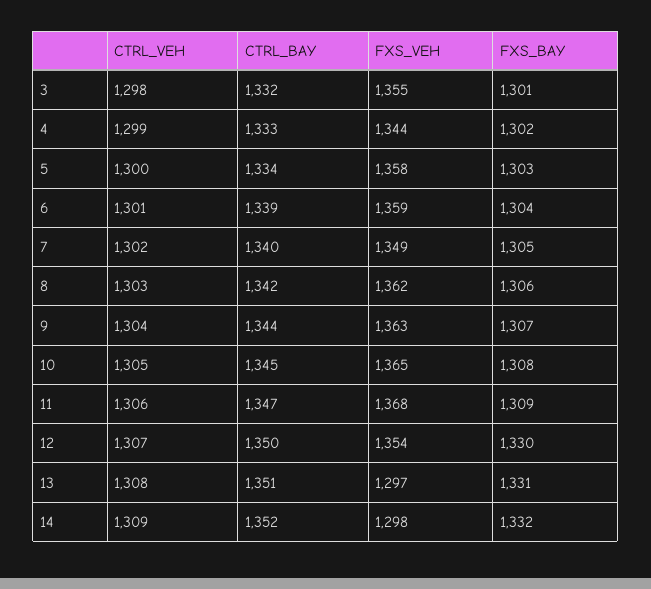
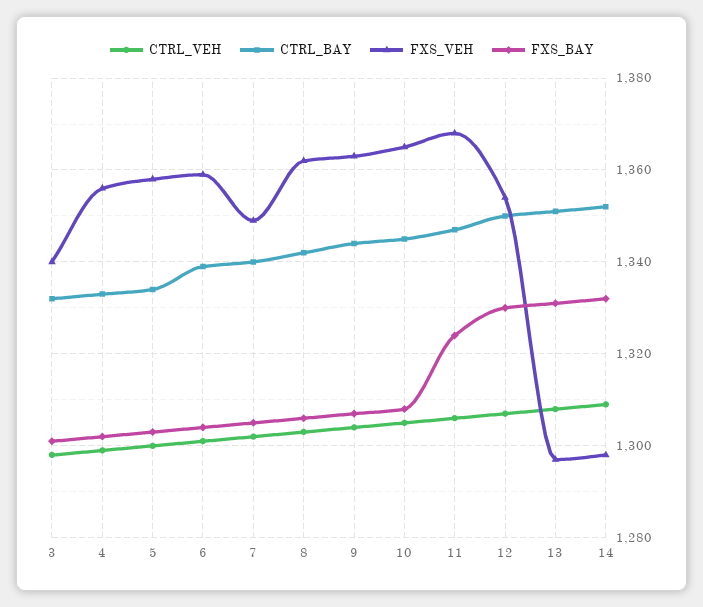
  {
    "CTRL_VEH": {
      "3": 1298,
      "4": 1299,
      "5": 1300,
      "6": 1301,
      "7": 1302,
      "8": 1303,
      "9": 1304,
      "10": 1305,
      "11": 1306,
      "12": 1307,
      "13": 1308,
      "14": 1309
    },
    "CTRL_BAY": {
      "3": 1332,
      "4": 1333,
      "5": 1334,
      "6": 1339,
      "7": 1340,
      "8": 1342,
      "9": 1344,
      "10": 1345,
      "11": 1347,
      "12": 1350,
      "13": 1351,
      "14": 1352
    },
    "FXS_VEH": {
-     "3": 1355,
+     "3": 1340,
-     "4": 1344,
+     "4": 1355,
      "5": 1358,
      "6": 1359,
      "7": 1349,
      "8": 1362,
      "9": 1363,
      "10": 1365,
      "11": 1368,
      "12": 1354,
      "13": 1297,
      "14": 1298
    },
    "FXS_BAY": {
      "3": 1301,
      "4": 1302,
      "5": 1303,
      "6": 1304,
      "7": 1305,
      "8": 1306,
      "9": 1307,
      "10": 1308,
-     "11": 1309,
+     "11": 1325,
      "12": 1330,
      "13": 1331,
      "14": 1332
    }
  }

